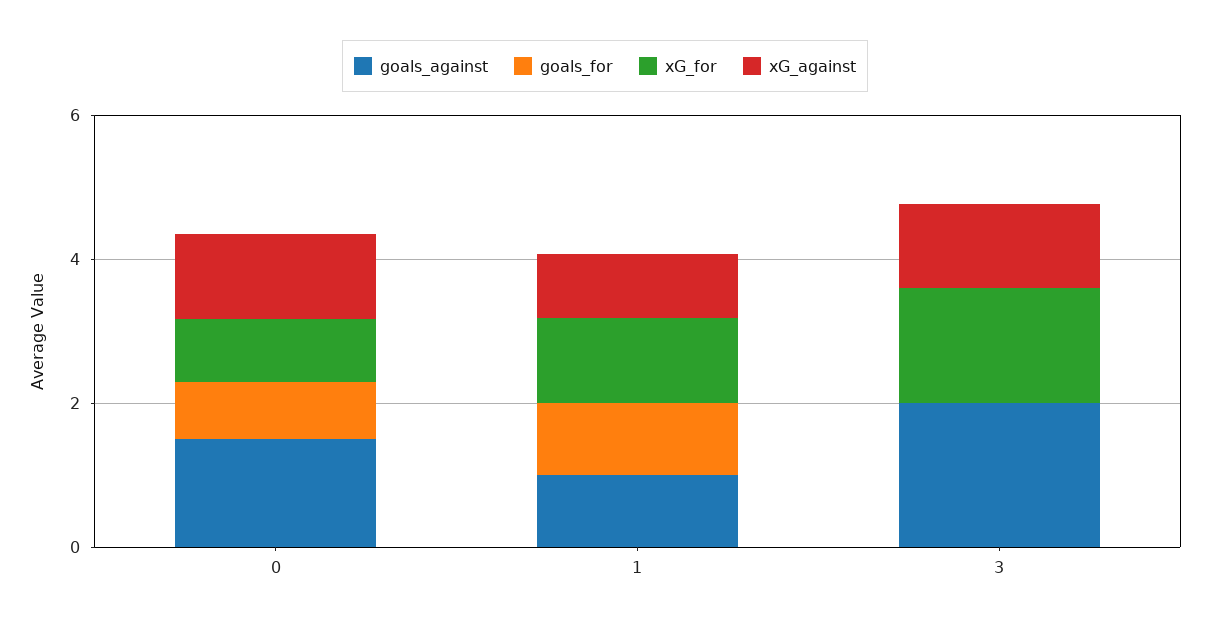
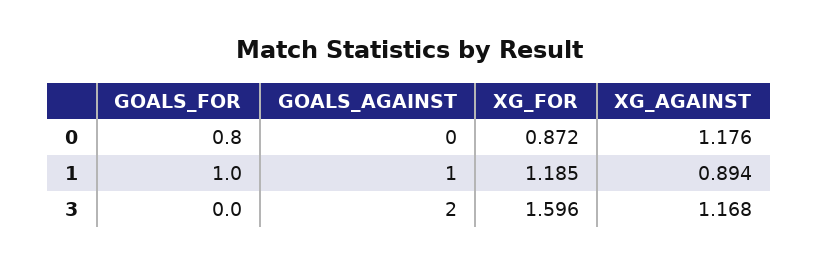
  {
    "goals_against": {
-     "0": 1.5,
+     "0": 0,
      "1": 1,
      "3": 2
    },
    "goals_for": {
      "0": 0.8,
      "1": 1,
      "3": 0
    },
    "xG_for": {
      "0": 0.872,
      "1": 1.185,
      "3": 1.596
    },
    "xG_against": {
      "0": 1.176,
      "1": 0.894,
      "3": 1.168
    }
  }

